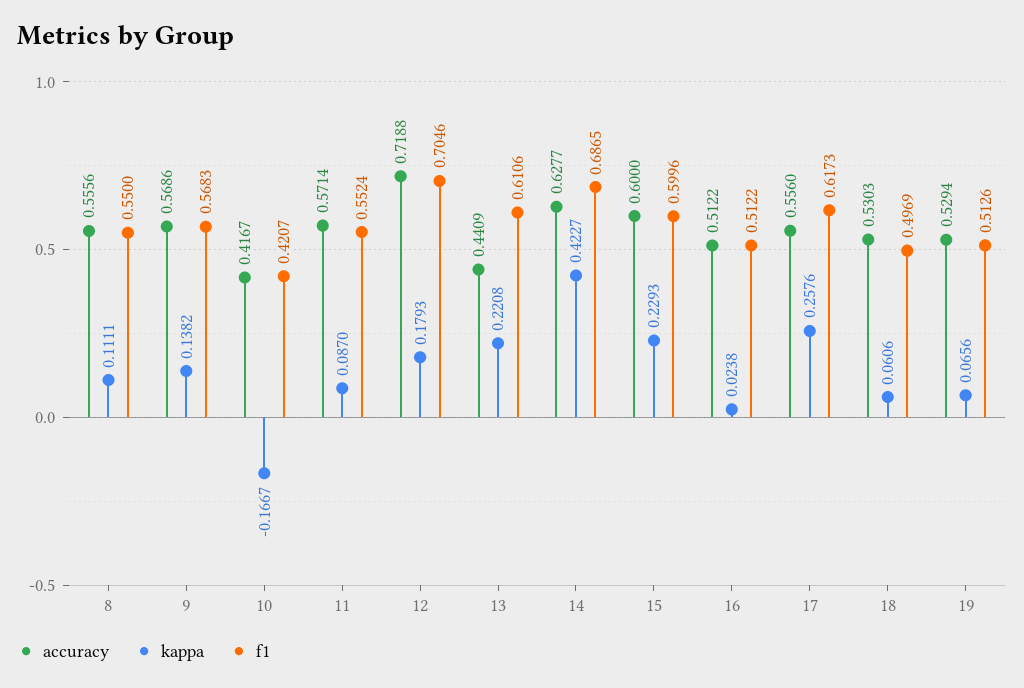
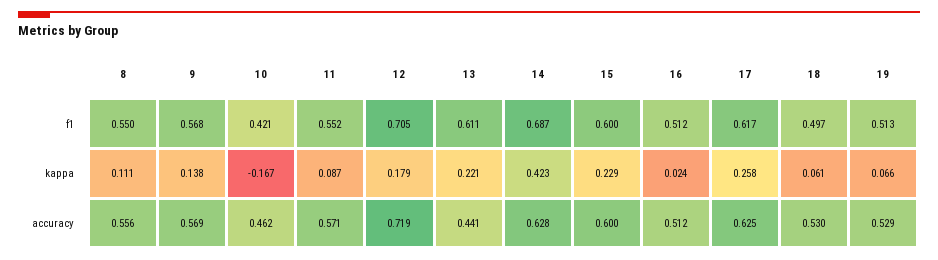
  {
    "accuracy": {
      "8": 0.5556,
      "9": 0.5686,
-     "10": 0.4167,
+     "10": 0.462,
      "11": 0.5714,
      "12": 0.7188,
      "13": 0.4409,
      "14": 0.6277,
      "15": 0.6,
      "16": 0.5122,
-     "17": 0.556,
+     "17": 0.625,
      "18": 0.5303,
      "19": 0.5294
    },
    "kappa": {
      "8": 0.1111,
      "9": 0.1382,
      "10": -0.1667,
      "11": 0.087,
      "12": 0.1793,
      "13": 0.2208,
      "14": 0.4227,
      "15": 0.2293,
      "16": 0.0238,
      "17": 0.2576,
      "18": 0.0606,
      "19": 0.0656
    },
    "f1": {
      "8": 0.55,
      "9": 0.5683,
      "10": 0.4207,
      "11": 0.5524,
      "12": 0.7046,
      "13": 0.6106,
      "14": 0.6865,
      "15": 0.5996,
      "16": 0.5122,
      "17": 0.6173,
      "18": 0.4969,
      "19": 0.5126
    }
  }

